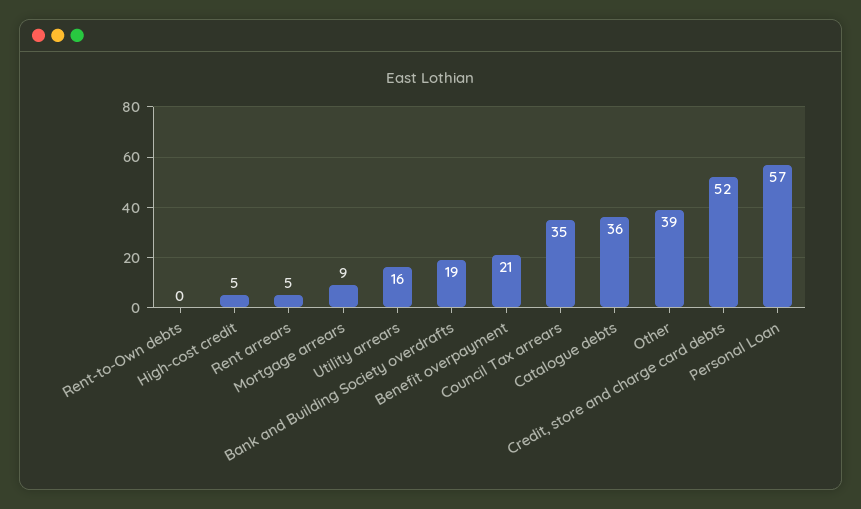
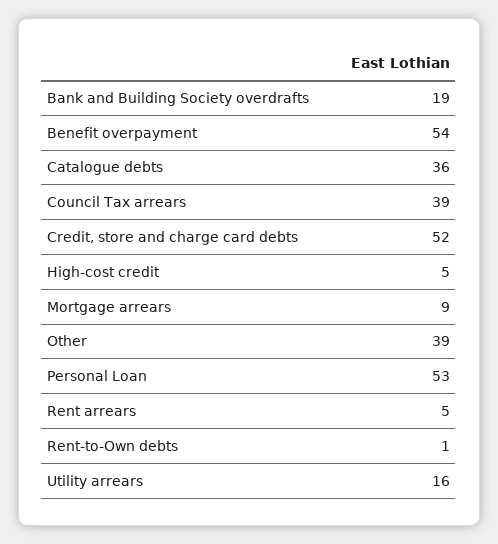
  {
-   "Rent-to-Own debts": 0,
+   "Rent-to-Own debts": 1,
    "High-cost credit": 5,
    "Rent arrears": 5,
    "Mortgage arrears": 9,
    "Utility arrears": 16,
    "Bank and Building Society overdrafts": 19,
-   "Benefit overpayment": 21,
+   "Benefit overpayment": 54,
-   "Council Tax arrears": 35,
+   "Council Tax arrears": 39,
    "Catalogue debts": 36,
    "Other": 39,
    "Credit, store and charge card debts": 52,
-   "Personal Loan": 57
+   "Personal Loan": 53
  }

